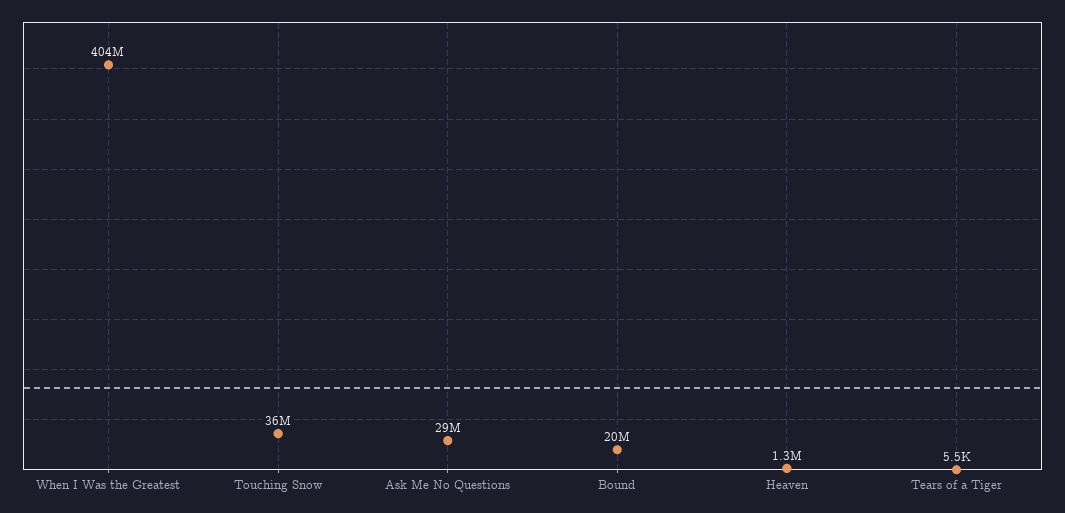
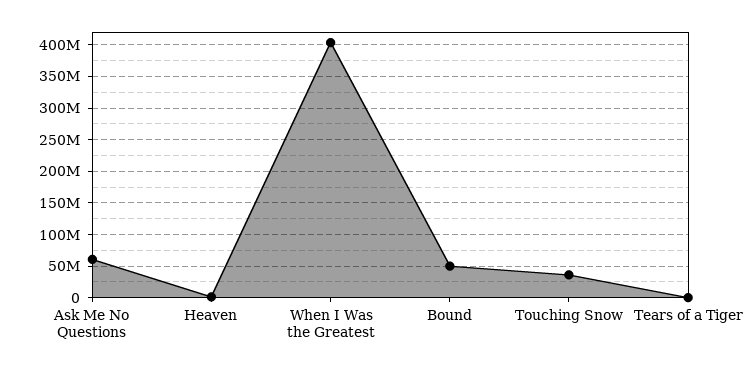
  {
    "When I Was the Greatest": 404000000,
    "Touching Snow": 36000000,
-   "Ask Me No Questions": 29000000,
+   "Ask Me No Questions": 60000000,
-   "Bound": 20000000,
+   "Bound": 50000000,
    "Heaven": 1300000,
    "Tears of a Tiger": 5500
  }

